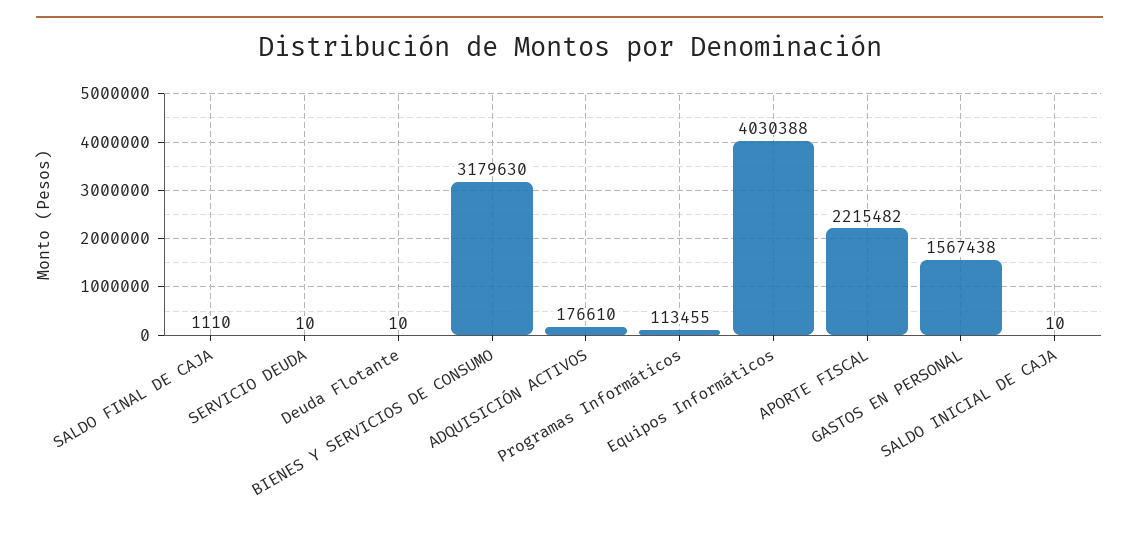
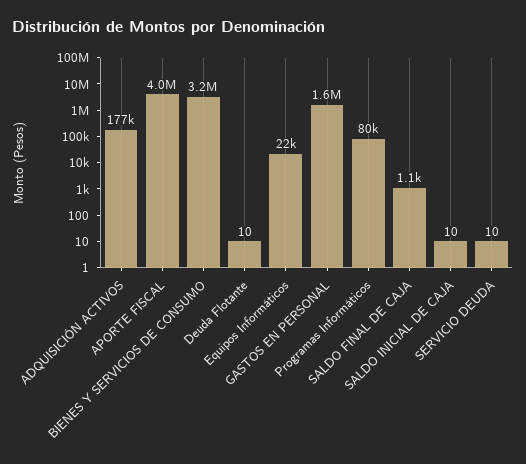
  {
    "SALDO FINAL DE CAJA": 1110,
    "SERVICIO DEUDA": 10,
    "Deuda Flotante": 10,
    "BIENES Y SERVICIOS DE CONSUMO": 3179630,
    "ADQUISICIÓN ACTIVOS": 176610,
-   "Programas Informáticos": 113455,
+   "Programas Informáticos": 80000,
-   "Equipos Informáticos": 4030388,
+   "Equipos Informáticos": 22000,
-   "APORTE FISCAL": 2215482,
+   "APORTE FISCAL": 4000000,
    "GASTOS EN PERSONAL": 1567438,
    "SALDO INICIAL DE CAJA": 10
  }

